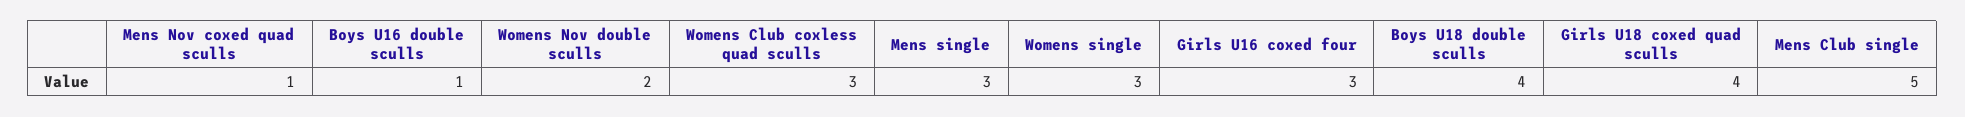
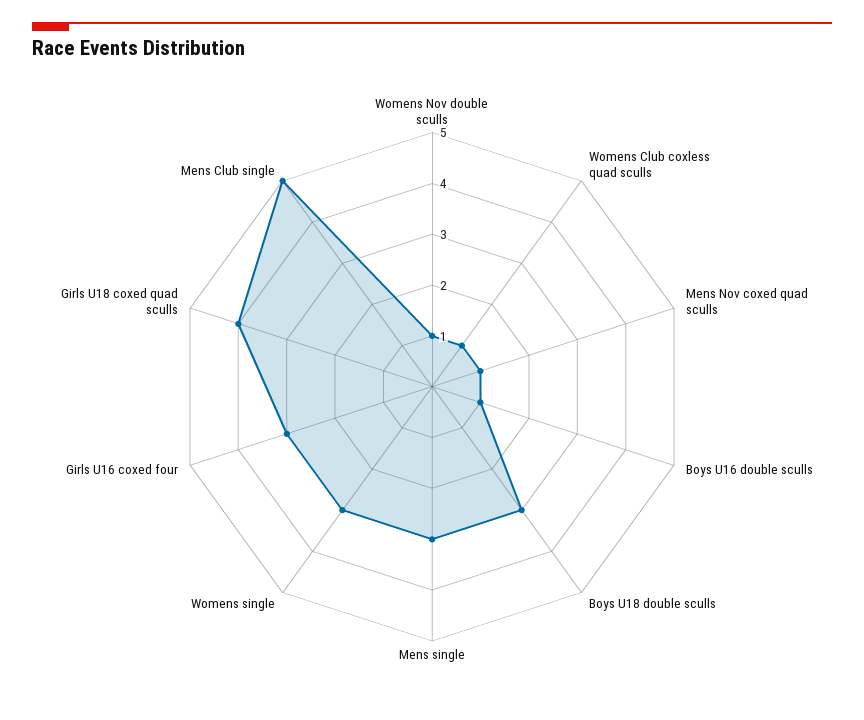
  {
    "Mens Nov coxed quad sculls": 1,
    "Boys U16 double sculls": 1,
-   "Womens Nov double sculls": 2,
+   "Womens Nov double sculls": 1,
-   "Womens Club coxless quad sculls": 3,
+   "Womens Club coxless quad sculls": 1,
    "Mens single": 3,
    "Womens single": 3,
    "Girls U16 coxed four": 3,
-   "Boys U18 double sculls": 4,
+   "Boys U18 double sculls": 3,
    "Girls U18 coxed quad sculls": 4,
    "Mens Club single": 5
  }

